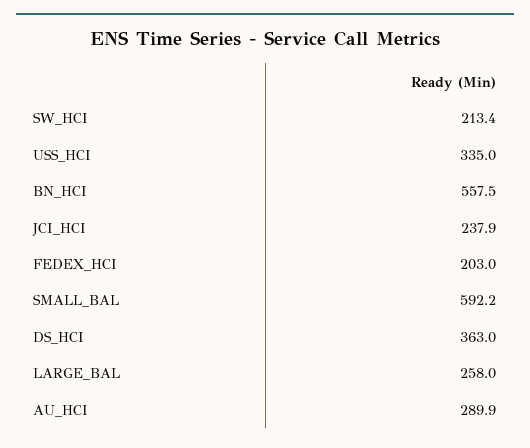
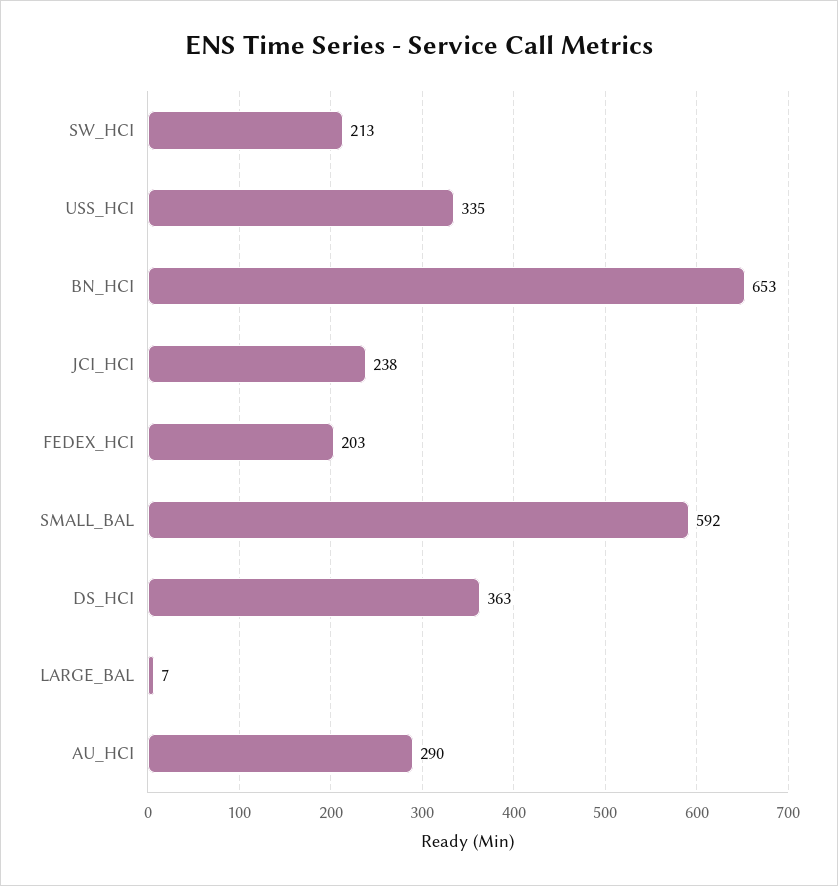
  {
    "SW_HCI": 213.4,
    "USS_HCI": 335,
-   "BN_HCI": 557.5,
+   "BN_HCI": 653,
    "JCI_HCI": 237.9,
    "FEDEX_HCI": 203,
    "SMALL_BAL": 592.2,
    "DS_HCI": 363,
-   "LARGE_BAL": 258,
+   "LARGE_BAL": 7,
    "AU_HCI": 289.9
  }

